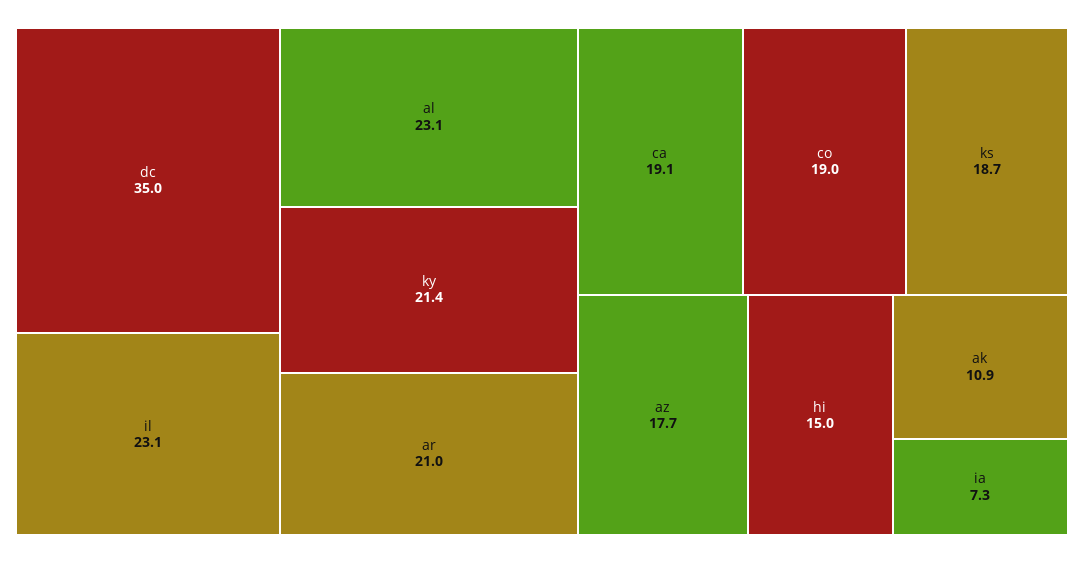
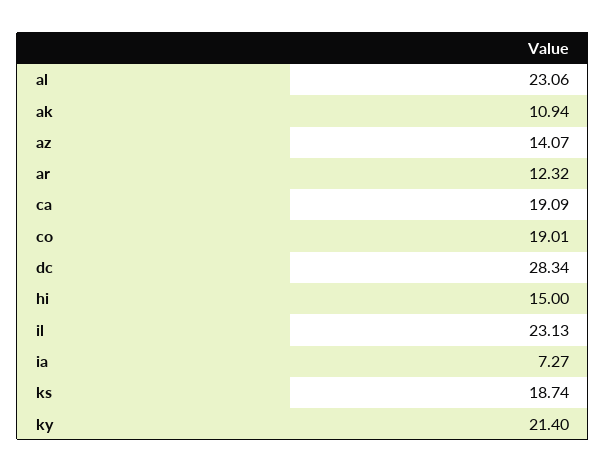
  {
-   "dc": 35,
+   "dc": 28.34,
    "il": 23.13,
    "al": 23.06,
    "ky": 21.4,
-   "ar": 21,
+   "ar": 12.32,
    "ca": 19.09,
    "co": 19.01,
    "ks": 18.74,
-   "az": 17.7,
+   "az": 14.07,
    "hi": 15,
    "ak": 10.94,
    "ia": 7.27
  }

